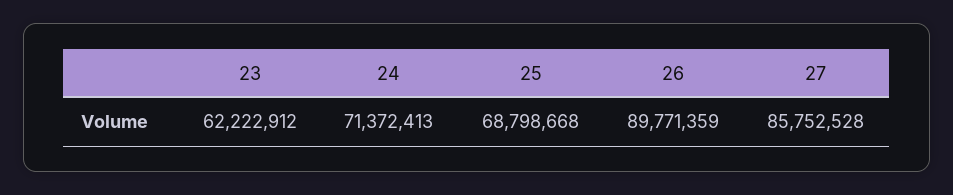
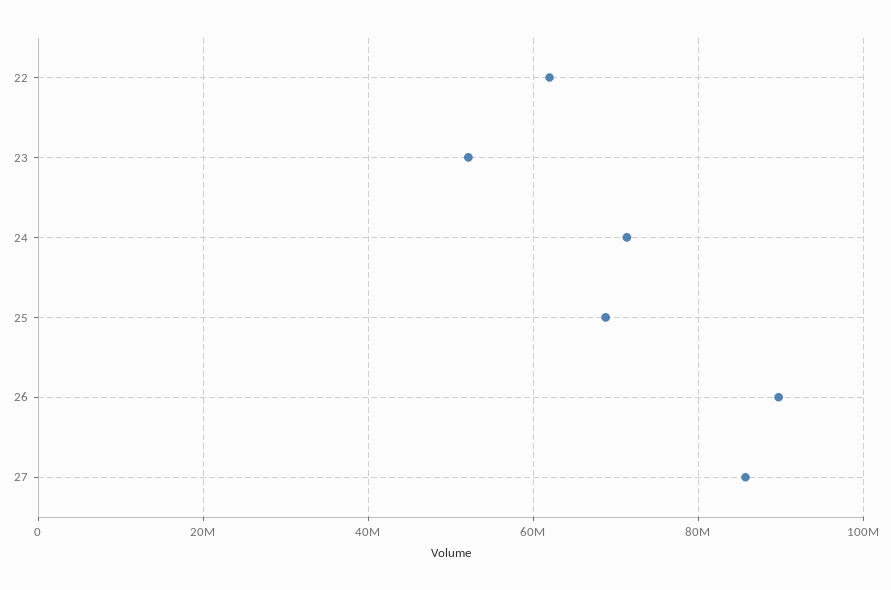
  {
-   "23": 62222912,
+   "23": 52000000,
    "24": 71372413,
    "25": 68798668,
    "26": 89771359,
-   "27": 85752528
+   "27": 85752528,
+   "22": 62000000
  }

